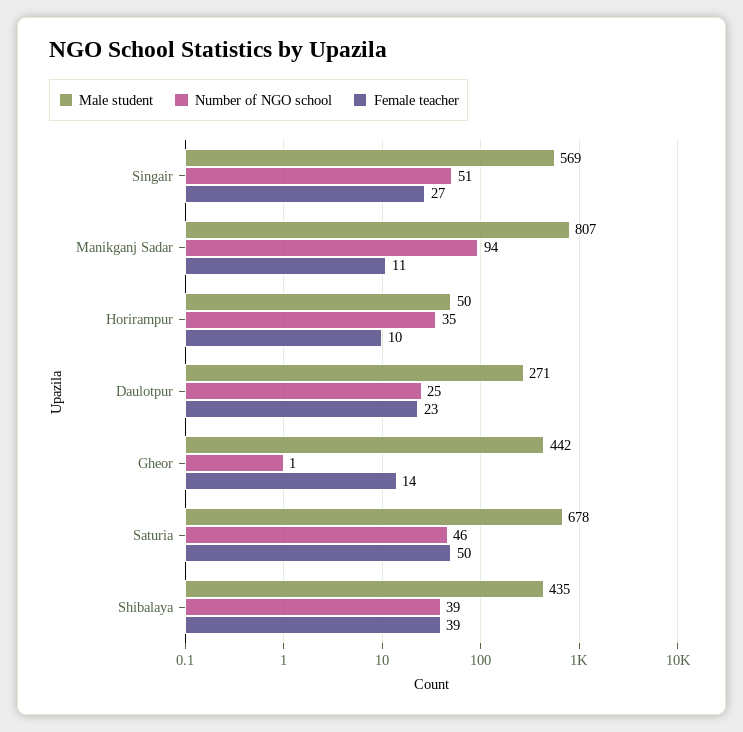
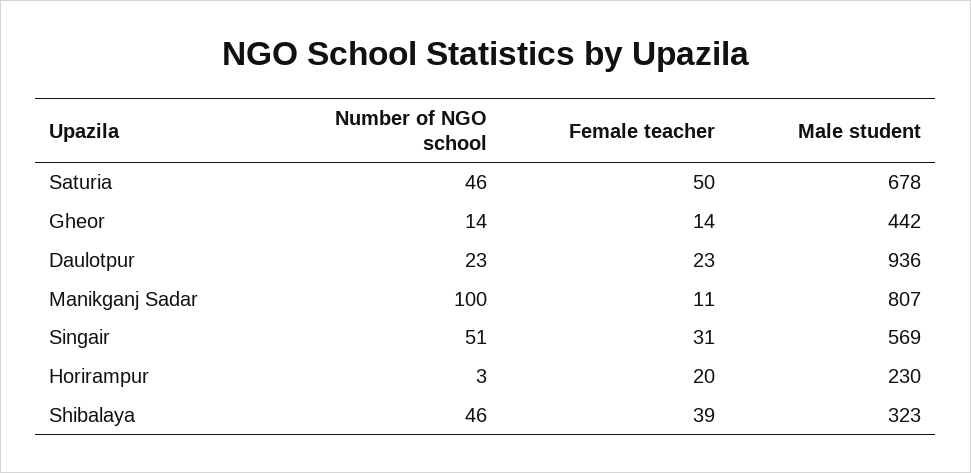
  {
    "Male student": {
      "Singair": 569,
      "Manikganj Sadar": 807,
-     "Horirampur": 50,
+     "Horirampur": 230,
-     "Daulotpur": 271,
+     "Daulotpur": 936,
      "Gheor": 442,
      "Saturia": 678,
-     "Shibalaya": 435
+     "Shibalaya": 323
    },
    "Number of NGO school": {
      "Singair": 51,
-     "Manikganj Sadar": 94,
+     "Manikganj Sadar": 100,
-     "Horirampur": 35,
+     "Horirampur": 3,
-     "Daulotpur": 25,
+     "Daulotpur": 23,
-     "Gheor": 1,
+     "Gheor": 14,
      "Saturia": 46,
-     "Shibalaya": 39
+     "Shibalaya": 46
    },
    "Female teacher": {
-     "Singair": 27,
+     "Singair": 31,
      "Manikganj Sadar": 11,
-     "Horirampur": 10,
+     "Horirampur": 20,
      "Daulotpur": 23,
      "Gheor": 14,
      "Saturia": 50,
      "Shibalaya": 39
    }
  }

